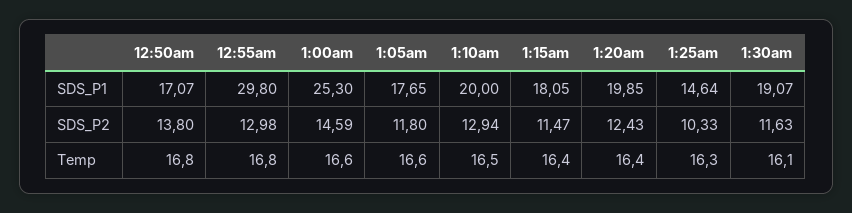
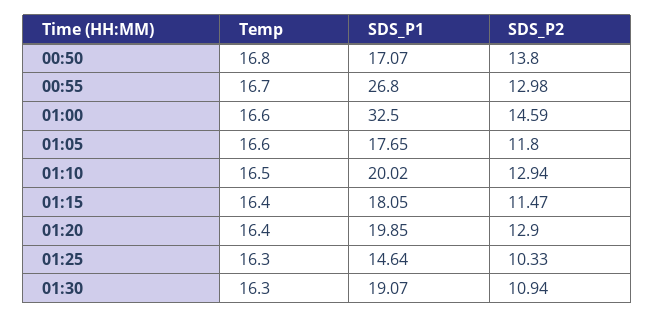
  {
    "12:50am": {
      "SDS_P1": 17.07,
      "SDS_P2": 13.8,
      "Temp": 16.8
    },
    "12:55am": {
-     "SDS_P1": 29.8,
+     "SDS_P1": 26.8,
      "SDS_P2": 12.98,
-     "Temp": 16.8
+     "Temp": 16.7
    },
    "1:00am": {
-     "SDS_P1": 25.3,
+     "SDS_P1": 32.5,
      "SDS_P2": 14.59,
      "Temp": 16.6
    },
    "1:05am": {
      "SDS_P1": 17.65,
      "SDS_P2": 11.8,
      "Temp": 16.6
    },
    "1:10am": {
-     "SDS_P1": 20,
+     "SDS_P1": 20.02,
      "SDS_P2": 12.94,
      "Temp": 16.5
    },
    "1:15am": {
      "SDS_P1": 18.05,
      "SDS_P2": 11.47,
      "Temp": 16.4
    },
    "1:20am": {
      "SDS_P1": 19.85,
-     "SDS_P2": 12.43,
+     "SDS_P2": 12.9,
      "Temp": 16.4
    },
    "1:25am": {
      "SDS_P1": 14.64,
      "SDS_P2": 10.33,
      "Temp": 16.3
    },
    "1:30am": {
      "SDS_P1": 19.07,
-     "SDS_P2": 11.63,
+     "SDS_P2": 10.94,
-     "Temp": 16.1
+     "Temp": 16.3
    }
  }

